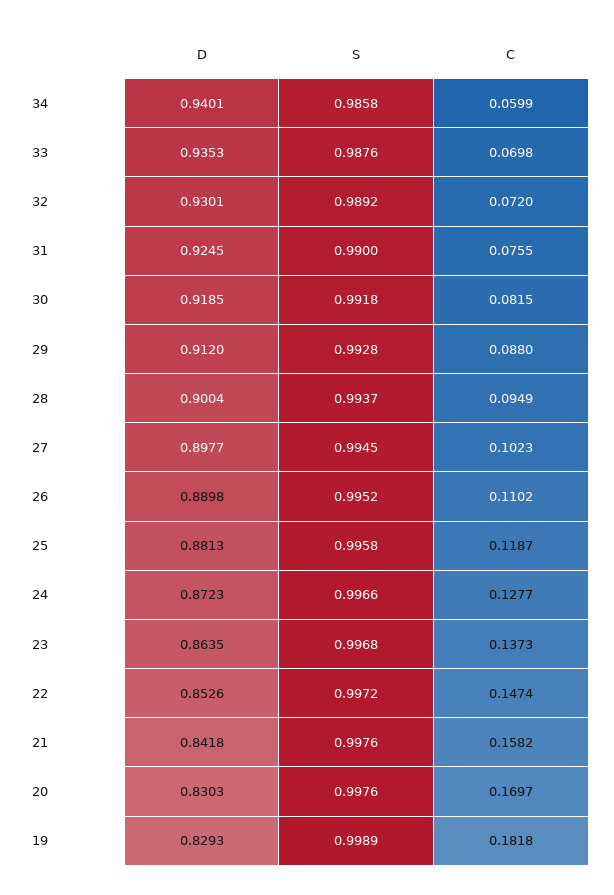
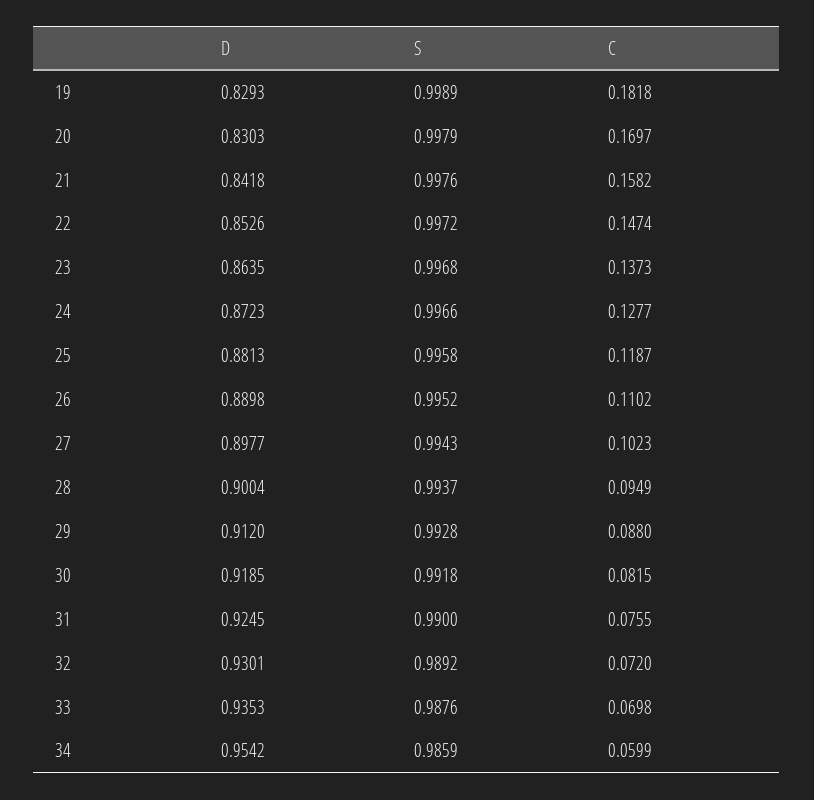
  {
    "D": {
-     "34": 0.9401,
+     "34": 0.9542,
      "33": 0.9353,
      "32": 0.9301,
      "31": 0.9245,
      "30": 0.9185,
      "29": 0.912,
      "28": 0.9004,
      "27": 0.8977,
      "26": 0.8898,
      "25": 0.8813,
      "24": 0.8723,
      "23": 0.8635,
      "22": 0.8526,
      "21": 0.8418,
      "20": 0.8303,
      "19": 0.8293
    },
    "S": {
-     "34": 0.9858,
+     "34": 0.9859,
      "33": 0.9876,
      "32": 0.9892,
      "31": 0.99,
      "30": 0.9918,
      "29": 0.9928,
      "28": 0.9937,
-     "27": 0.9945,
+     "27": 0.9943,
      "26": 0.9952,
      "25": 0.9958,
      "24": 0.9966,
      "23": 0.9968,
      "22": 0.9972,
      "21": 0.9976,
-     "20": 0.9976,
+     "20": 0.9979,
      "19": 0.9989
    },
    "C": {
      "34": 0.0599,
      "33": 0.0698,
      "32": 0.072,
      "31": 0.0755,
      "30": 0.0815,
      "29": 0.088,
      "28": 0.0949,
      "27": 0.1023,
      "26": 0.1102,
      "25": 0.1187,
      "24": 0.1277,
      "23": 0.1373,
      "22": 0.1474,
      "21": 0.1582,
      "20": 0.1697,
      "19": 0.1818
    }
  }

